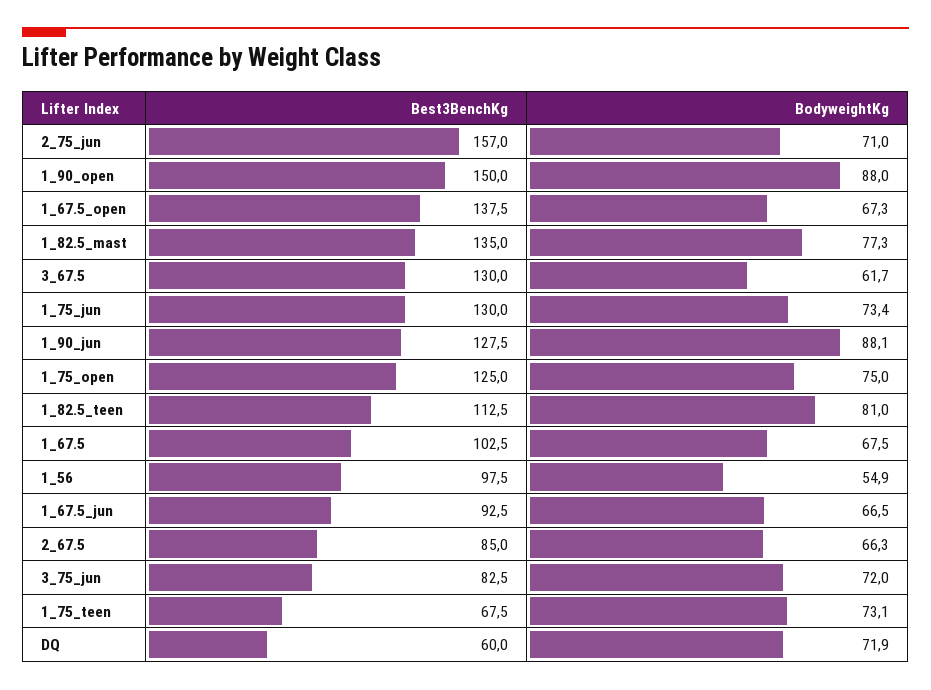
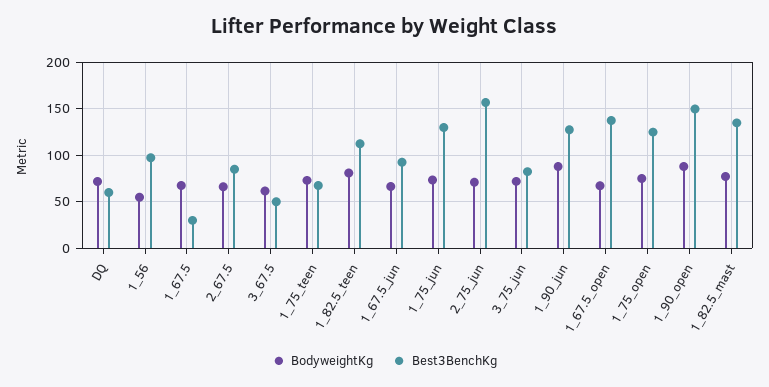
  {
    "Best3BenchKg": {
      "2_75_jun": 157,
      "1_90_open": 150,
      "1_67.5_open": 137.5,
      "1_82.5_mast": 135,
-     "3_67.5": 130,
+     "3_67.5": 50,
      "1_75_jun": 130,
      "1_90_jun": 127.5,
      "1_75_open": 125,
      "1_82.5_teen": 112.5,
-     "1_67.5": 102.5,
+     "1_67.5": 30,
      "1_56": 97.5,
      "1_67.5_jun": 92.5,
      "2_67.5": 85,
      "3_75_jun": 82.5,
      "1_75_teen": 67.5,
      "DQ": 60
    },
    "BodyweightKg": {
      "2_75_jun": 71,
      "1_90_open": 88,
      "1_67.5_open": 67.3,
      "1_82.5_mast": 77.3,
      "3_67.5": 61.7,
      "1_75_jun": 73.4,
      "1_90_jun": 88.1,
      "1_75_open": 75,
      "1_82.5_teen": 81,
      "1_67.5": 67.5,
      "1_56": 54.9,
      "1_67.5_jun": 66.5,
      "2_67.5": 66.3,
      "3_75_jun": 72,
      "1_75_teen": 73.1,
      "DQ": 71.9
    }
  }

